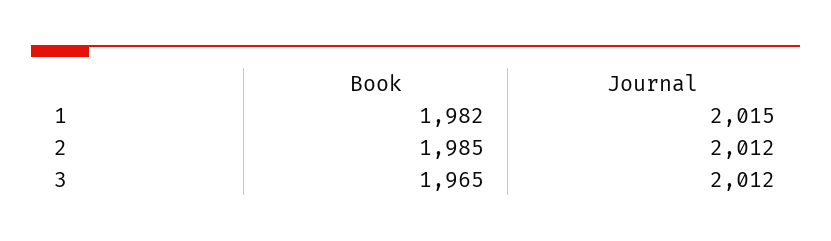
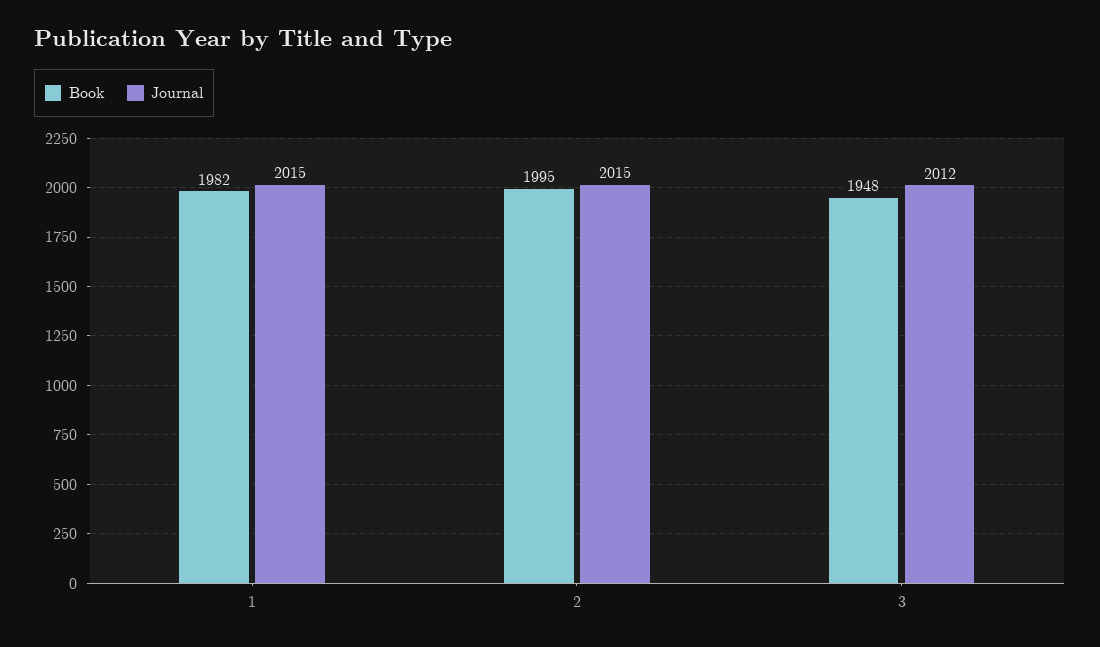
  {
    "Book": {
      "1": 1982,
-     "2": 1985,
+     "2": 1995,
-     "3": 1965
+     "3": 1948
    },
    "Journal": {
      "1": 2015,
-     "2": 2012,
+     "2": 2015,
      "3": 2012
    }
  }

